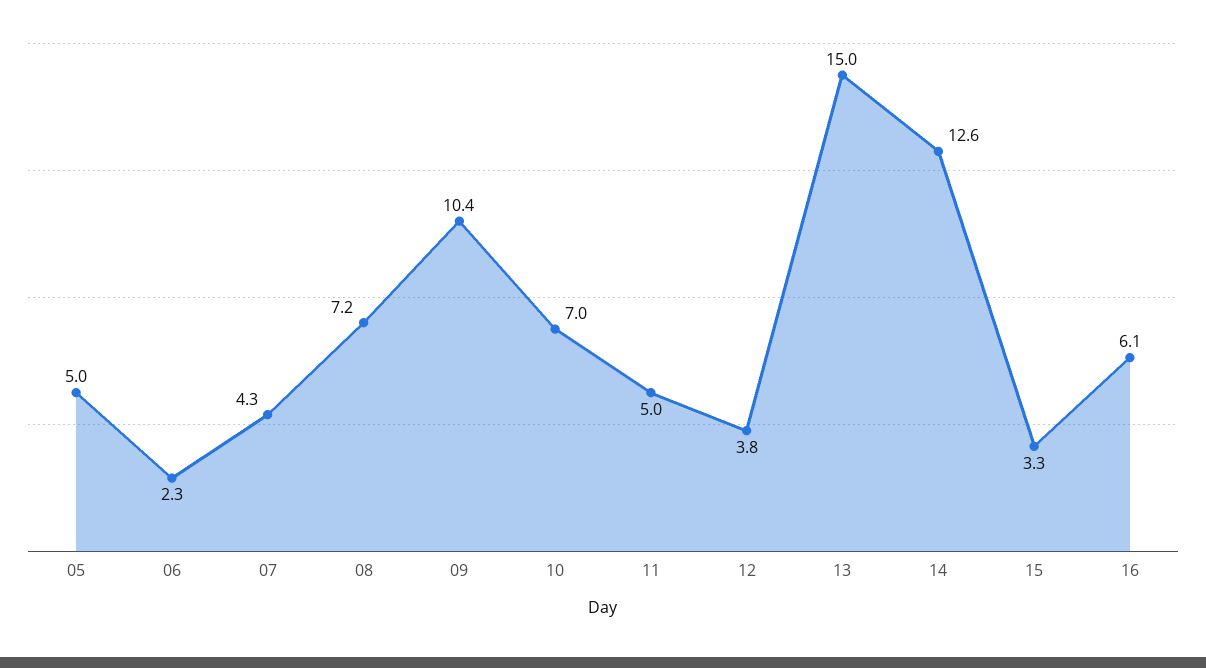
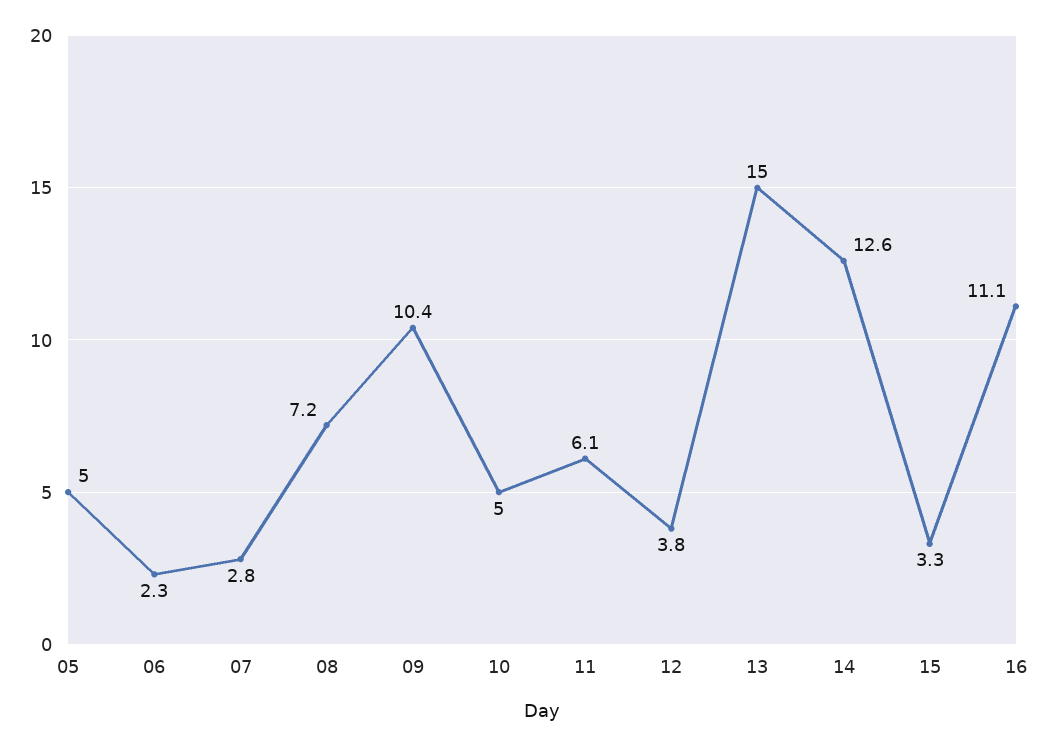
  {
    "05": 5,
    "06": 2.3,
-   "07": 4.3,
+   "07": 2.8,
    "08": 7.2,
    "09": 10.4,
-   "10": 7,
+   "10": 5,
-   "11": 5,
+   "11": 6.1,
    "12": 3.8,
    "13": 15,
    "14": 12.6,
    "15": 3.3,
-   "16": 6.1
+   "16": 11.1
  }

